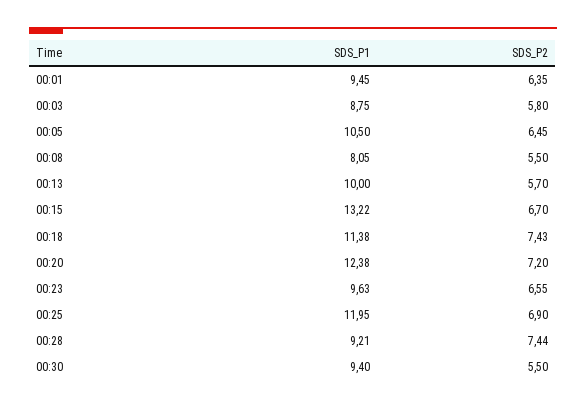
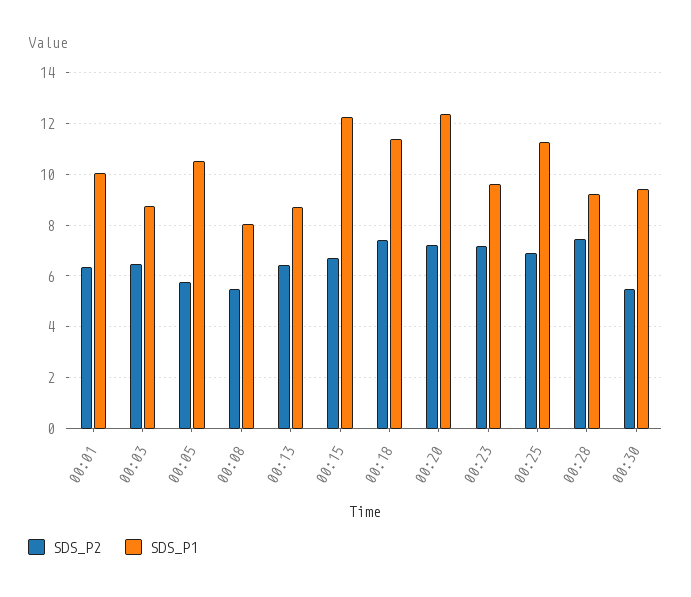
  {
    "SDS_P1": {
-     "00:01": 9.45,
+     "00:01": 10,
      "00:03": 8.75,
      "00:05": 10.5,
      "00:08": 8.05,
-     "00:13": 10,
+     "00:13": 8.75,
-     "00:15": 13.22,
+     "00:15": 12.25,
      "00:18": 11.38,
      "00:20": 12.38,
      "00:23": 9.63,
-     "00:25": 11.95,
+     "00:25": 11.25,
      "00:28": 9.21,
      "00:30": 9.4
    },
    "SDS_P2": {
      "00:01": 6.35,
-     "00:03": 5.8,
+     "00:03": 6.5,
-     "00:05": 6.45,
+     "00:05": 5.75,
      "00:08": 5.5,
-     "00:13": 5.7,
+     "00:13": 6.5,
      "00:15": 6.7,
      "00:18": 7.43,
      "00:20": 7.2,
-     "00:23": 6.55,
+     "00:23": 7.25,
      "00:25": 6.9,
      "00:28": 7.44,
      "00:30": 5.5
    }
  }

